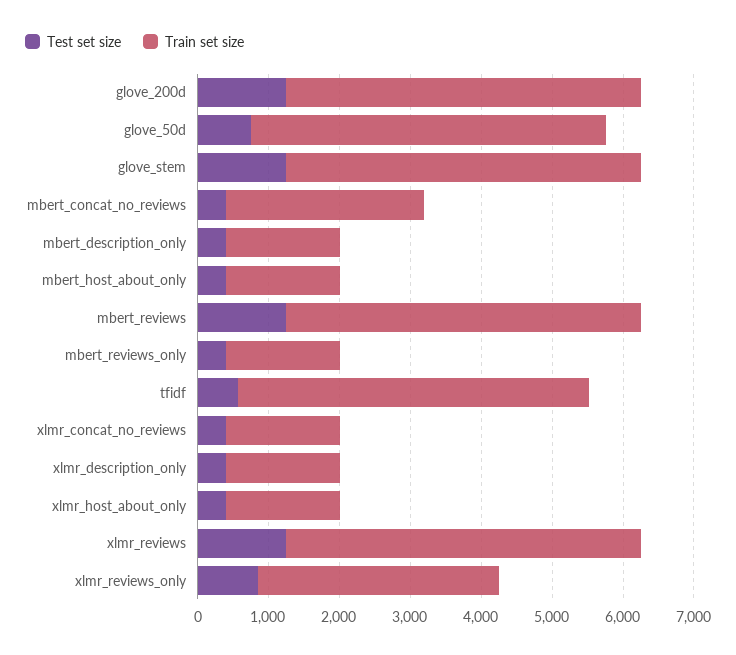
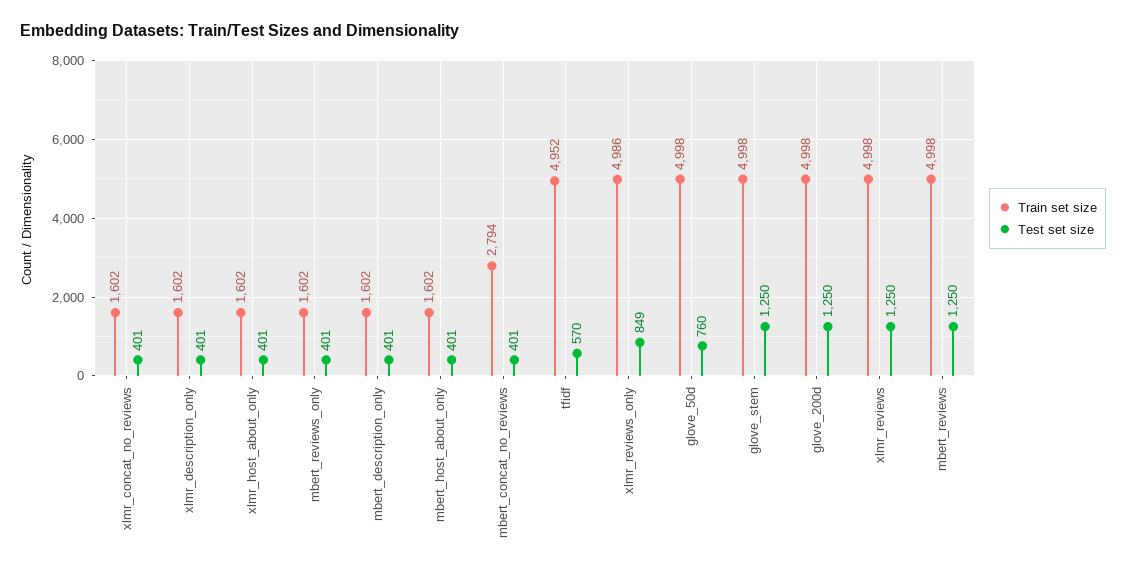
  {
    "Test set size": {
      "glove_200d": 1250,
      "glove_50d": 760,
      "glove_stem": 1250,
      "mbert_concat_no_reviews": 401,
      "mbert_description_only": 401,
      "mbert_host_about_only": 401,
      "mbert_reviews": 1250,
      "mbert_reviews_only": 401,
      "tfidf": 570,
      "xlmr_concat_no_reviews": 401,
      "xlmr_description_only": 401,
      "xlmr_host_about_only": 401,
      "xlmr_reviews": 1250,
      "xlmr_reviews_only": 849
    },
    "Train set size": {
      "glove_200d": 4998,
      "glove_50d": 4998,
      "glove_stem": 4998,
      "mbert_concat_no_reviews": 2794,
      "mbert_description_only": 1602,
      "mbert_host_about_only": 1602,
      "mbert_reviews": 4998,
      "mbert_reviews_only": 1602,
      "tfidf": 4952,
      "xlmr_concat_no_reviews": 1602,
      "xlmr_description_only": 1602,
      "xlmr_host_about_only": 1602,
      "xlmr_reviews": 4998,
-     "xlmr_reviews_only": 3400
+     "xlmr_reviews_only": 4986
    }
  }

